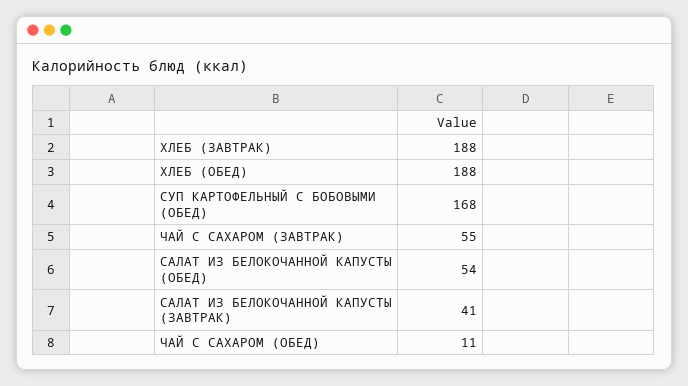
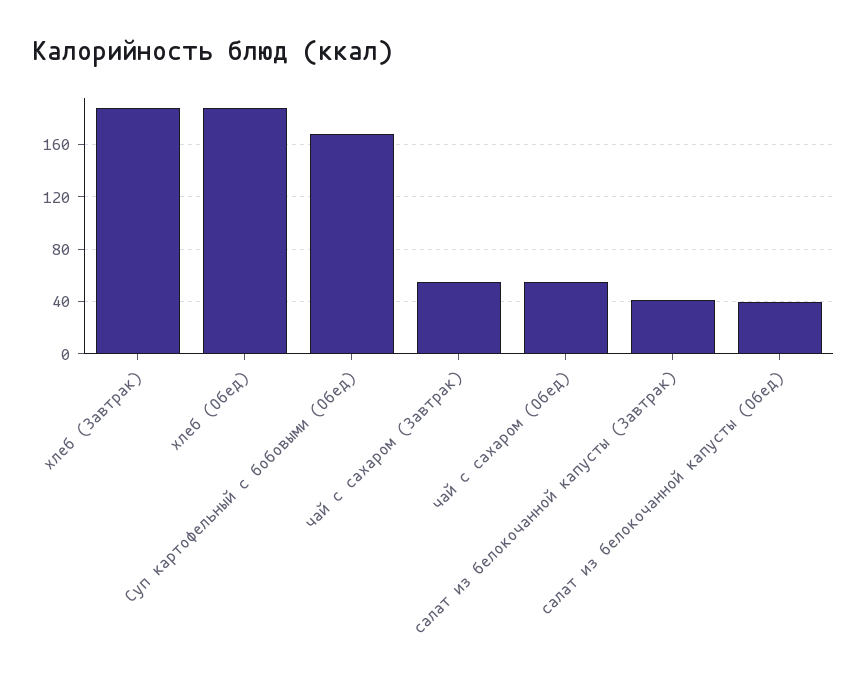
  {
    "ХЛЕБ (ЗАВТРАК)": 188,
    "ХЛЕБ (ОБЕД)": 188,
    "СУП КАРТОФЕЛЬНЫЙ С БОБОВЫМИ (ОБЕД)": 168,
    "ЧАЙ С САХАРОМ (ЗАВТРАК)": 55,
-   "САЛАТ ИЗ БЕЛОКОЧАННОЙ КАПУСТЫ (ОБЕД)": 54,
+   "САЛАТ ИЗ БЕЛОКОЧАННОЙ КАПУСТЫ (ОБЕД)": 40,
    "САЛАТ ИЗ БЕЛОКОЧАННОЙ КАПУСТЫ (ЗАВТРАК)": 41,
-   "ЧАЙ С САХАРОМ (ОБЕД)": 11
+   "ЧАЙ С САХАРОМ (ОБЕД)": 55
  }

